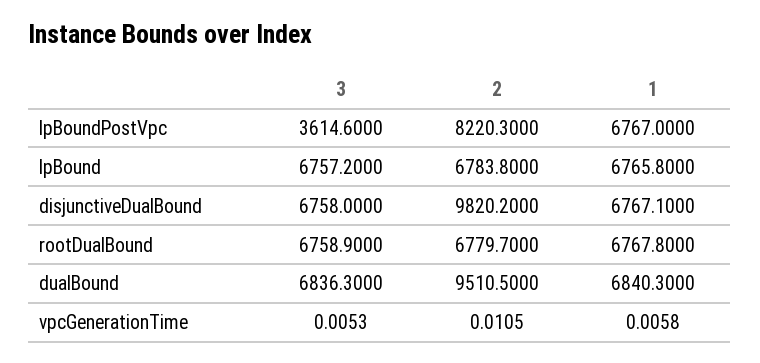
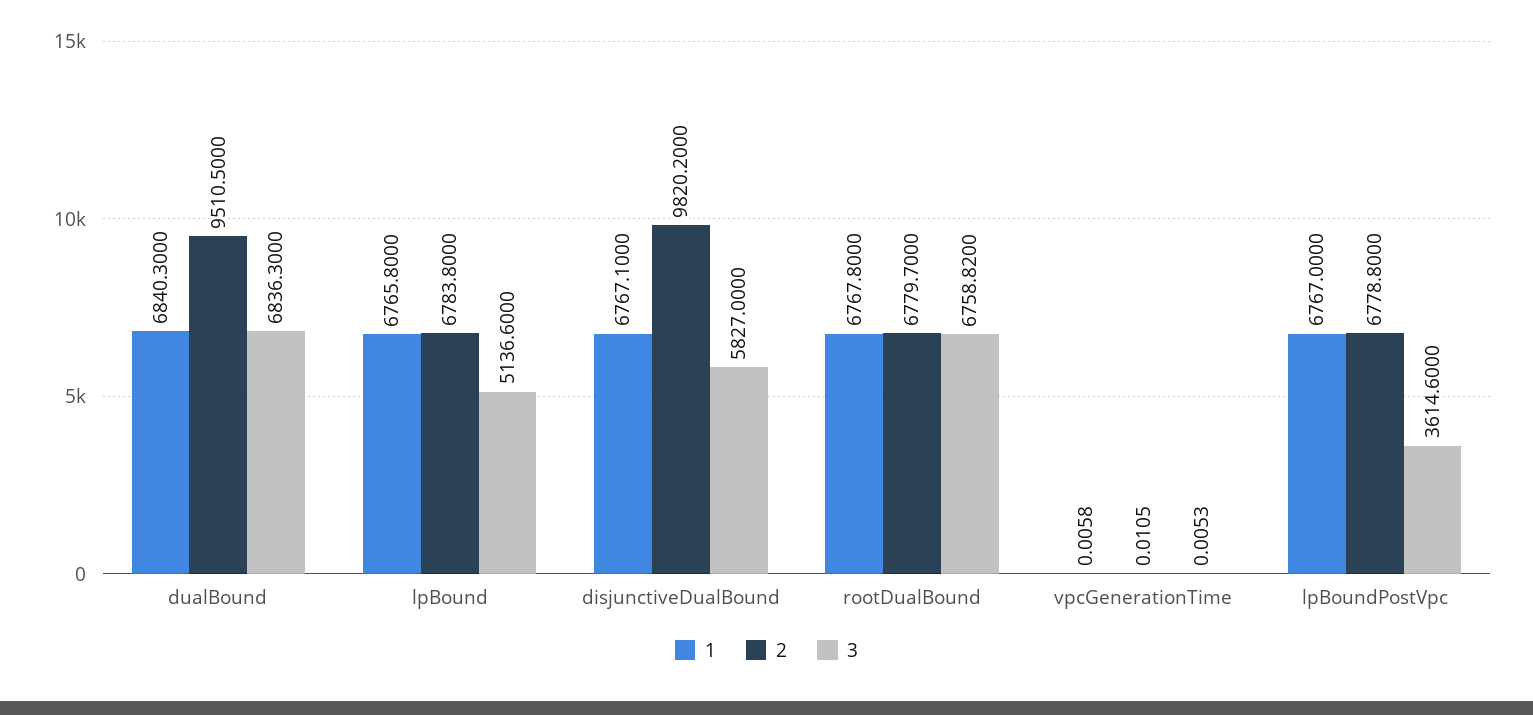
  {
    "3": {
      "lpBoundPostVpc": 3614.6,
-     "lpBound": 6757.2,
+     "lpBound": 5136.6,
-     "disjunctiveDualBound": 6758,
+     "disjunctiveDualBound": 5827,
-     "rootDualBound": 6758.9,
+     "rootDualBound": 6758.82,
      "dualBound": 6836.3,
      "vpcGenerationTime": 0.0053
    },
    "2": {
-     "lpBoundPostVpc": 8220.3,
+     "lpBoundPostVpc": 6778.8,
      "lpBound": 6783.8,
      "disjunctiveDualBound": 9820.2,
      "rootDualBound": 6779.7,
      "dualBound": 9510.5,
      "vpcGenerationTime": 0.0105
    },
    "1": {
      "lpBoundPostVpc": 6767,
      "lpBound": 6765.8,
      "disjunctiveDualBound": 6767.1,
      "rootDualBound": 6767.8,
      "dualBound": 6840.3,
      "vpcGenerationTime": 0.0058
    }
  }

